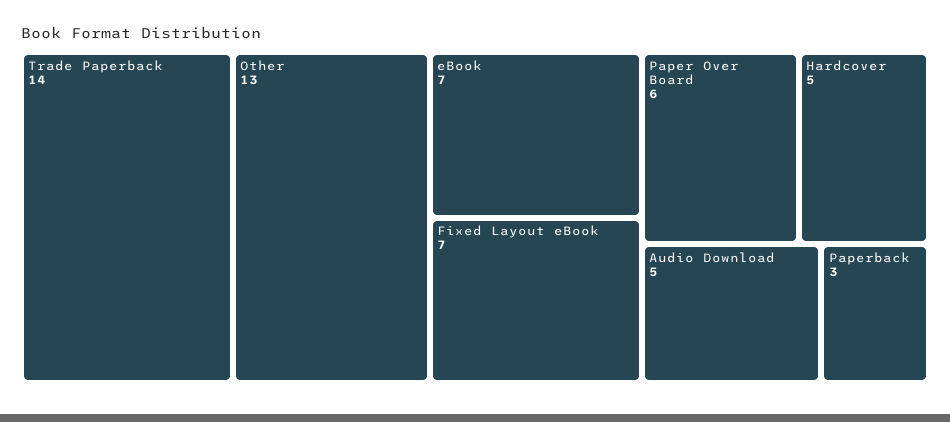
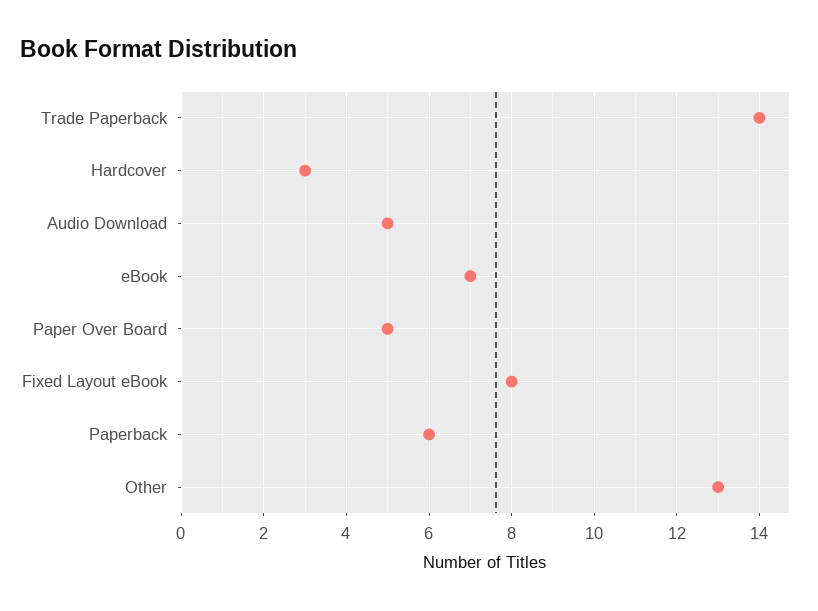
  {
    "Trade Paperback": 14,
    "Other": 13,
    "eBook": 7,
-   "Fixed Layout eBook": 7,
+   "Fixed Layout eBook": 8,
-   "Paper Over Board": 6,
+   "Paper Over Board": 5,
-   "Hardcover": 5,
+   "Hardcover": 3,
    "Audio Download": 5,
-   "Paperback": 3
+   "Paperback": 6
  }

